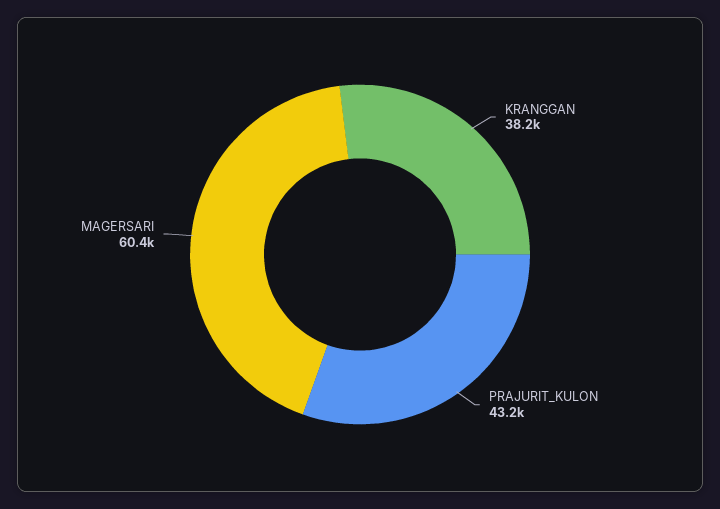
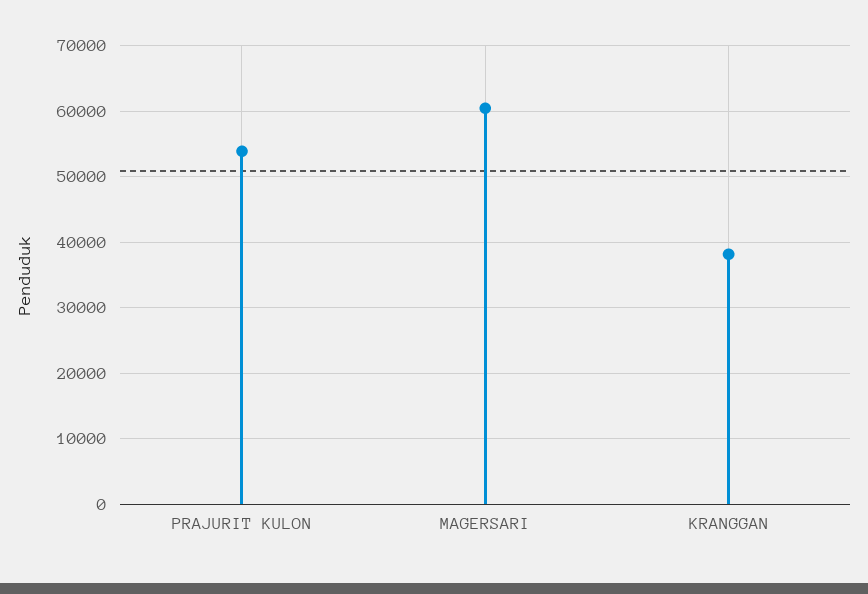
  {
    "KRANGGAN": 38200,
-   "PRAJURIT_KULON": 43200,
+   "PRAJURIT_KULON": 54000,
    "MAGERSARI": 60400
  }

